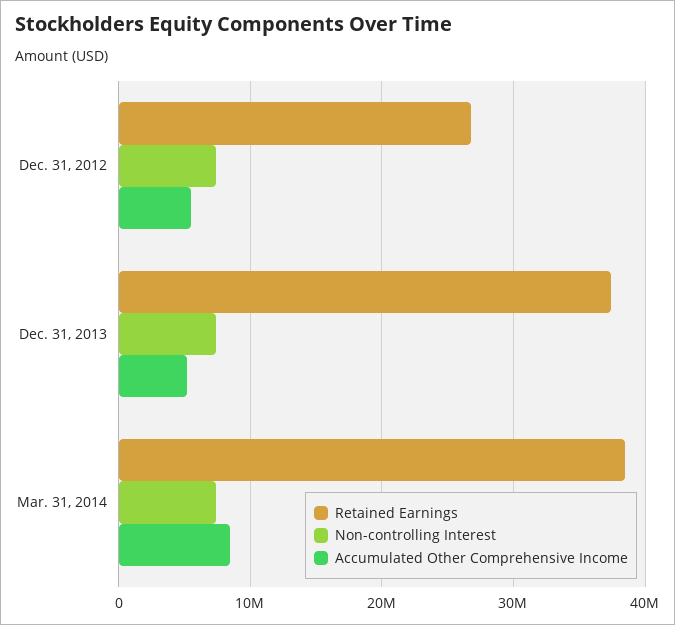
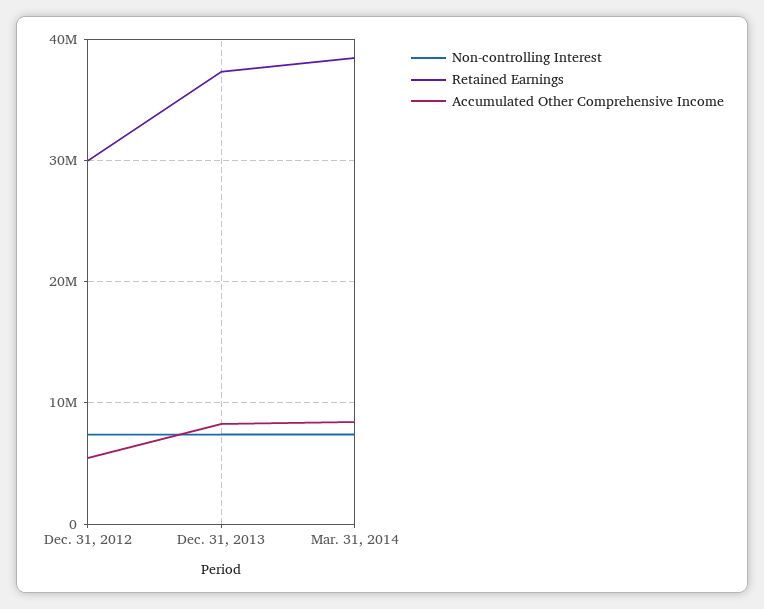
  {
    "Retained Earnings": {
-     "Dec. 31, 2012": 27000000,
+     "Dec. 31, 2012": 30000000,
      "Dec. 31, 2013": 37000000,
      "Mar. 31, 2014": 39000000
    },
    "Non-controlling Interest": {
      "Dec. 31, 2012": 7000000,
      "Dec. 31, 2013": 7000000,
      "Mar. 31, 2014": 7000000
    },
    "Accumulated Other Comprehensive Income": {
      "Dec. 31, 2012": 5000000,
-     "Dec. 31, 2013": 5000000,
+     "Dec. 31, 2013": 8000000,
      "Mar. 31, 2014": 8000000
    }
  }

